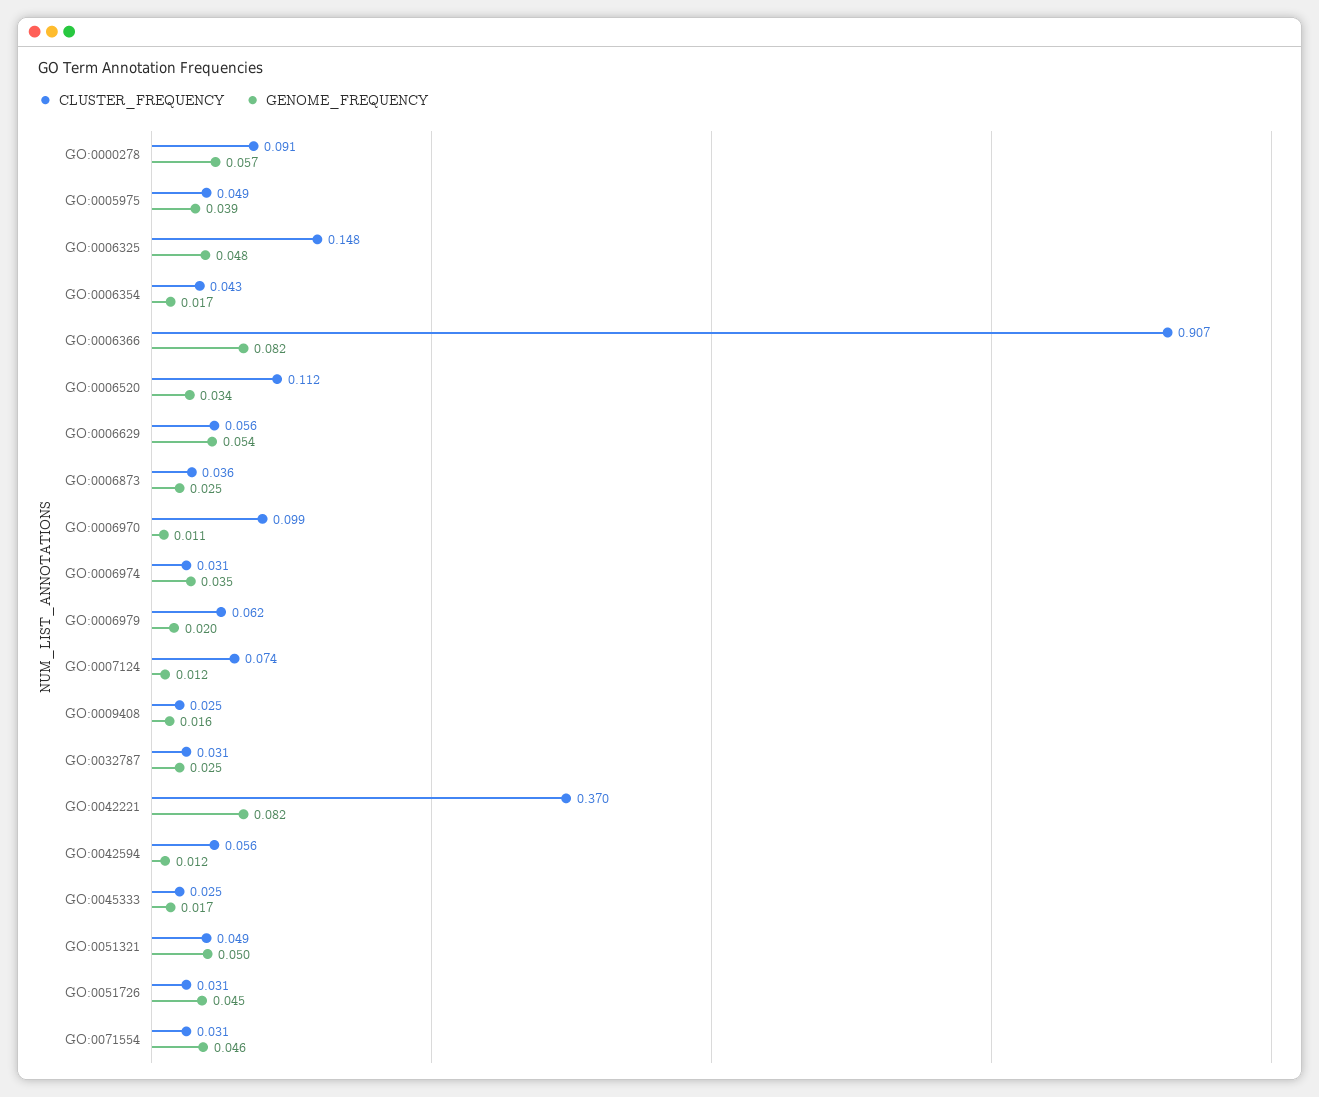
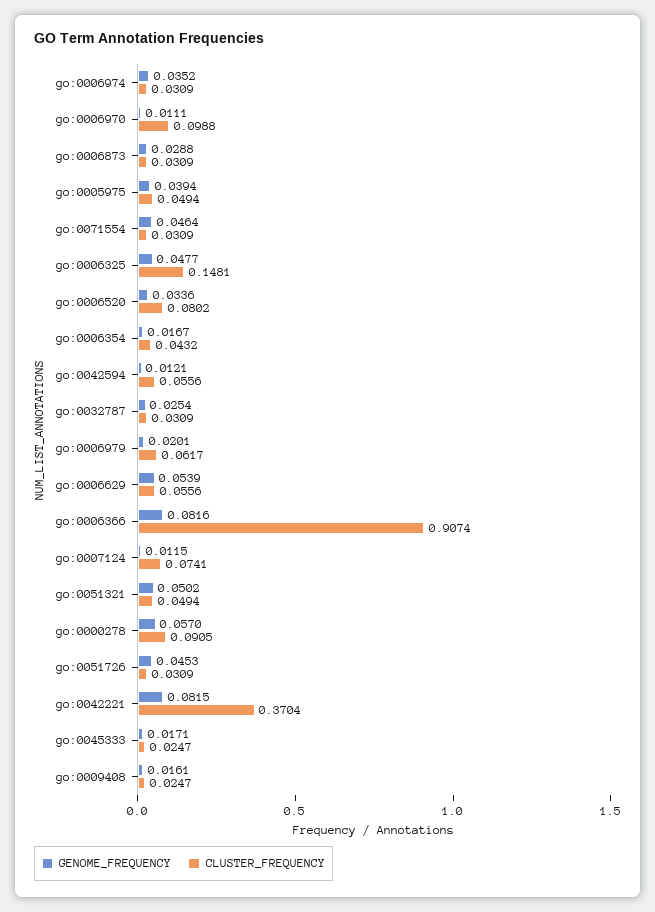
  {
    "CLUSTER_FREQUENCY": {
      "GO:0000278": 0.0905,
      "GO:0005975": 0.0494,
      "GO:0006325": 0.1481,
      "GO:0006354": 0.0432,
      "GO:0006366": 0.9074,
-     "GO:0006520": 0.112,
+     "GO:0006520": 0.0802,
      "GO:0006629": 0.0556,
-     "GO:0006873": 0.036,
+     "GO:0006873": 0.0309,
      "GO:0006970": 0.0988,
      "GO:0006974": 0.0309,
      "GO:0006979": 0.0617,
      "GO:0007124": 0.0741,
      "GO:0009408": 0.0247,
      "GO:0032787": 0.0309,
      "GO:0042221": 0.3704,
      "GO:0042594": 0.0556,
      "GO:0045333": 0.0247,
      "GO:0051321": 0.0494,
      "GO:0051726": 0.0309,
      "GO:0071554": 0.0309
    },
    "GENOME_FREQUENCY": {
      "GO:0000278": 0.057,
      "GO:0005975": 0.0394,
      "GO:0006325": 0.0477,
      "GO:0006354": 0.0167,
      "GO:0006366": 0.0816,
      "GO:0006520": 0.0336,
      "GO:0006629": 0.0539,
-     "GO:0006873": 0.025,
+     "GO:0006873": 0.0288,
      "GO:0006970": 0.0111,
      "GO:0006974": 0.0352,
      "GO:0006979": 0.0201,
      "GO:0007124": 0.0115,
      "GO:0009408": 0.0161,
      "GO:0032787": 0.0254,
      "GO:0042221": 0.0815,
      "GO:0042594": 0.0121,
      "GO:0045333": 0.0171,
      "GO:0051321": 0.0502,
      "GO:0051726": 0.0453,
      "GO:0071554": 0.0464
    }
  }

